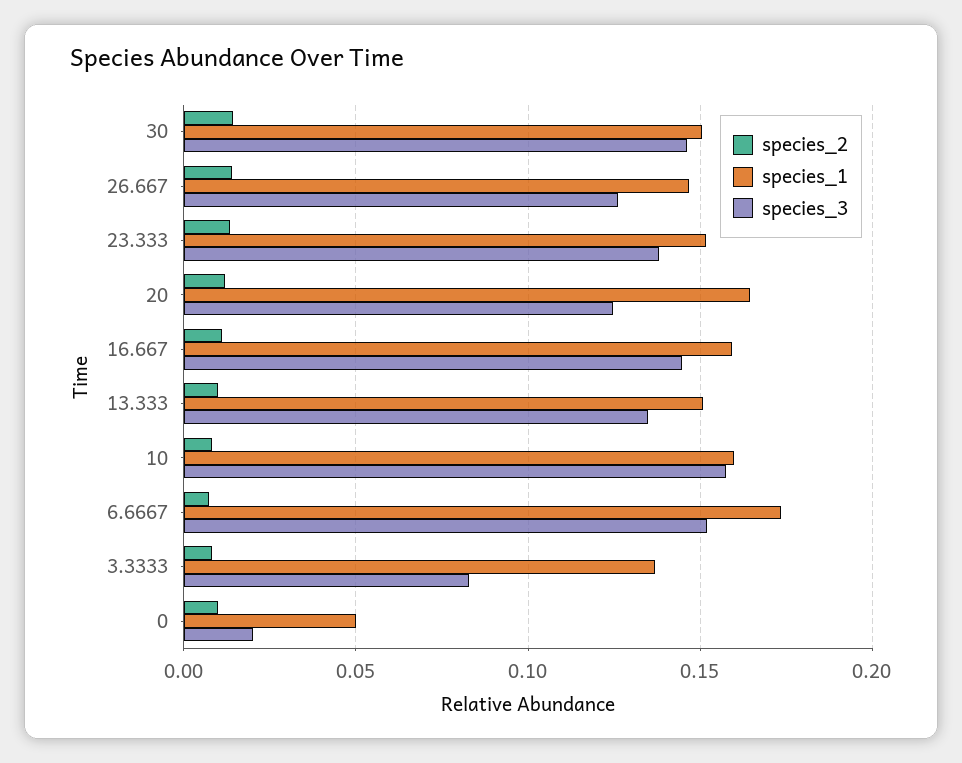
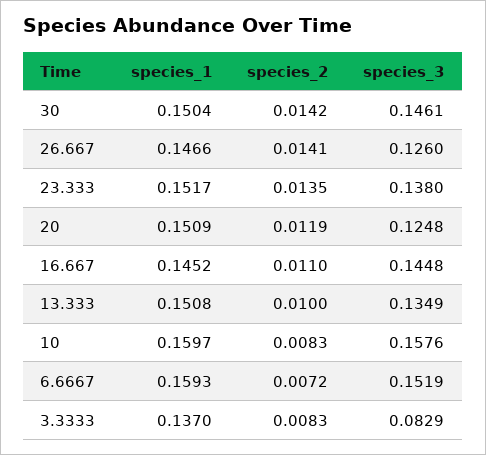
  {
    "species_2": {
      "30": 0.0142,
      "26.667": 0.0141,
      "23.333": 0.0135,
      "20": 0.0119,
      "16.667": 0.011,
      "13.333": 0.01,
      "10": 0.0083,
      "6.6667": 0.0072,
-     "3.3333": 0.0083,
+     "3.3333": 0.0083
-     "0": 0.01
    },
    "species_1": {
      "30": 0.1504,
      "26.667": 0.1466,
      "23.333": 0.1517,
-     "20": 0.165,
+     "20": 0.1509,
-     "16.667": 0.16,
+     "16.667": 0.1452,
      "13.333": 0.1508,
      "10": 0.1597,
-     "6.6667": 0.175,
+     "6.6667": 0.1593,
-     "3.3333": 0.137,
+     "3.3333": 0.137
-     "0": 0.05
    },
    "species_3": {
      "30": 0.1461,
      "26.667": 0.126,
      "23.333": 0.138,
      "20": 0.1248,
      "16.667": 0.1448,
      "13.333": 0.1349,
      "10": 0.1576,
      "6.6667": 0.1519,
-     "3.3333": 0.0829,
+     "3.3333": 0.0829
-     "0": 0.02
    }
  }

